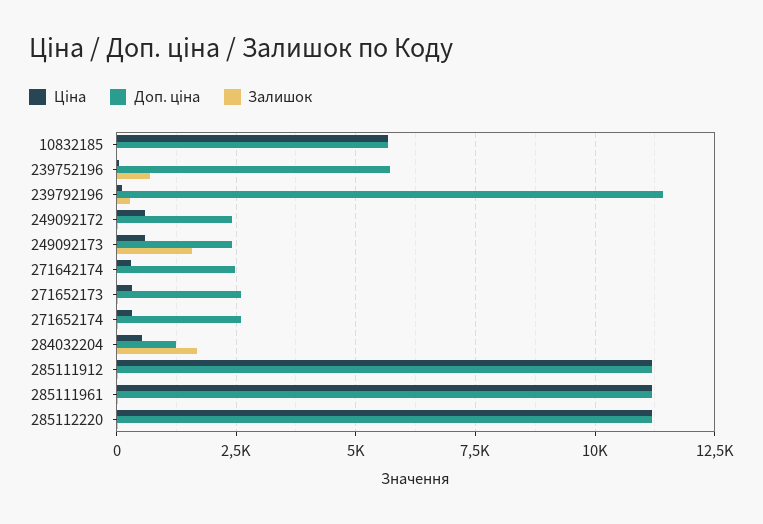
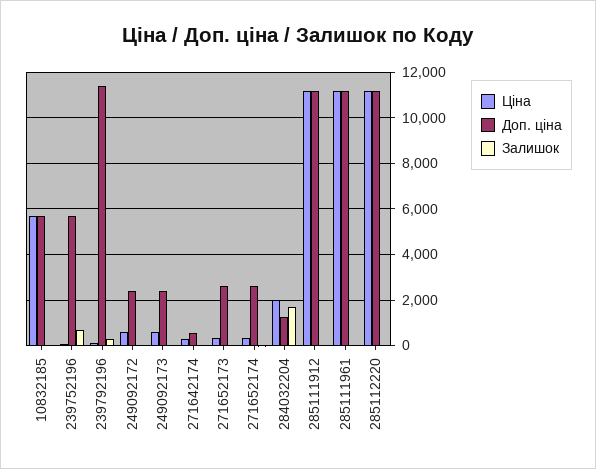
  {
    "Ціна": {
      "10832185": 5750,
      "239752196": 0,
      "239792196": 0,
      "249092172": 500,
      "249092173": 500,
      "271642174": 250,
      "271652173": 250,
      "271652174": 250,
-     "284032204": 500,
+     "284032204": 2000,
      "285111912": 11250,
      "285111961": 11250,
      "285112220": 11250
    },
    "Доп. ціна": {
      "10832185": 5750,
      "239752196": 5750,
      "239792196": 11500,
      "249092172": 2500,
      "249092173": 2500,
-     "271642174": 2500,
+     "271642174": 500,
      "271652173": 2500,
      "271652174": 2500,
      "284032204": 1250,
      "285111912": 11250,
      "285111961": 11250,
      "285112220": 11250
    },
    "Залишок": {
      "10832185": 0,
      "239752196": 750,
      "239792196": 250,
      "249092172": 0,
-     "249092173": 1500,
+     "249092173": 0,
      "271642174": 0,
      "271652173": 0,
      "271652174": 0,
      "284032204": 1750,
      "285111912": 0,
      "285111961": 0,
      "285112220": 0
    }
  }

